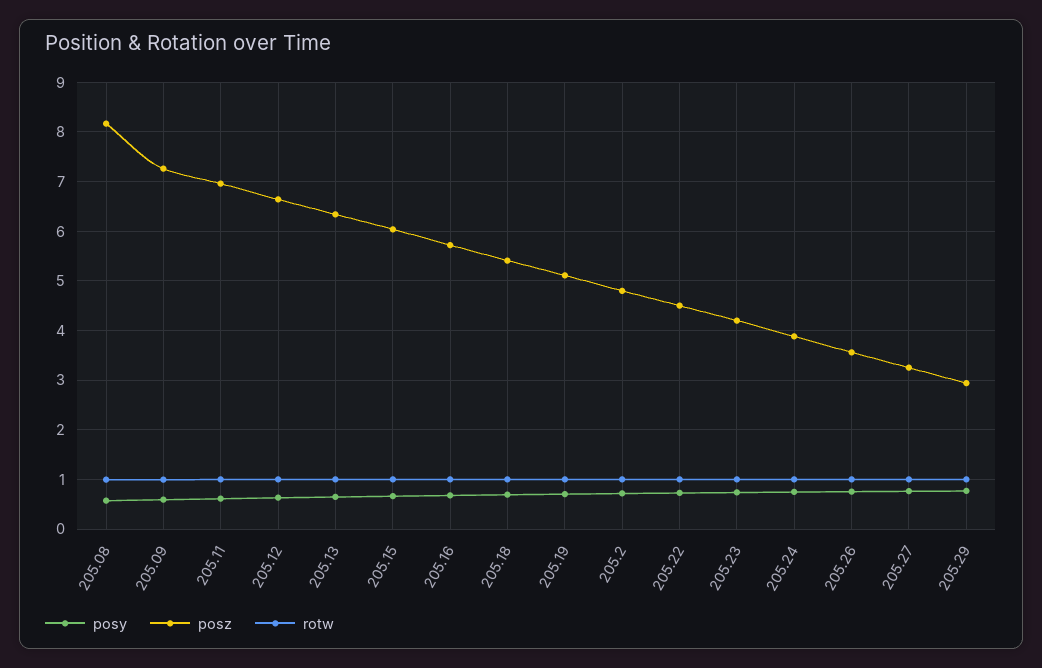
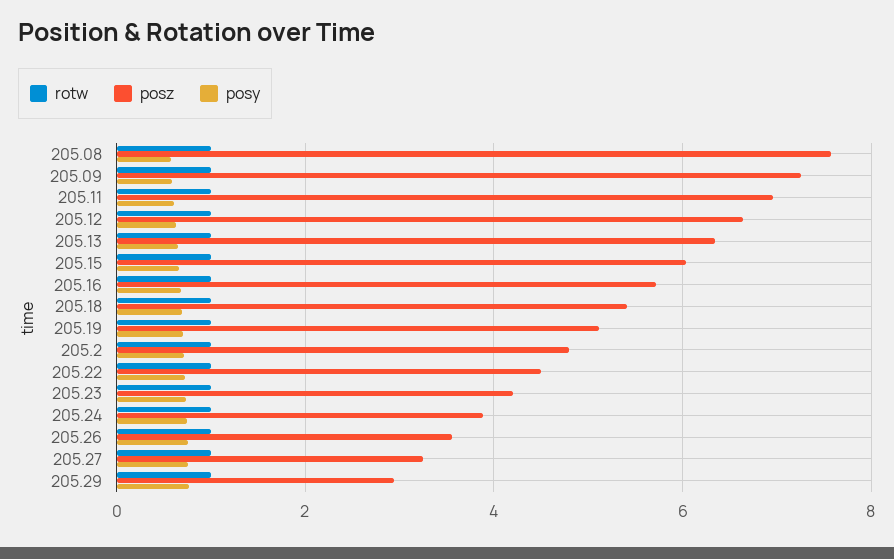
  {
    "posy": {
      "205.08": 0.6,
      "205.09": 0.6,
      "205.11": 0.6,
      "205.12": 0.6,
      "205.13": 0.6,
      "205.15": 0.6,
      "205.16": 0.6,
      "205.18": 0.6,
      "205.19": 0.8,
      "205.2": 0.8,
      "205.22": 0.8,
      "205.23": 0.8,
      "205.24": 0.8,
      "205.26": 0.8,
      "205.27": 0.8,
      "205.29": 0.8
    },
    "posz": {
-     "205.08": 8.2,
+     "205.08": 7.6,
      "205.09": 7.2,
      "205.11": 7,
      "205.12": 6.6,
      "205.13": 6.4,
      "205.15": 6,
      "205.16": 5.8,
      "205.18": 5.4,
      "205.19": 5.2,
      "205.2": 4.8,
      "205.22": 4.6,
      "205.23": 4.2,
      "205.24": 3.8,
      "205.26": 3.6,
      "205.27": 3.2,
      "205.29": 3
    },
    "rotw": {
      "205.08": 1,
      "205.09": 1,
      "205.11": 1,
      "205.12": 1,
      "205.13": 1,
      "205.15": 1,
      "205.16": 1,
      "205.18": 1,
      "205.19": 1,
      "205.2": 1,
      "205.22": 1,
      "205.23": 1,
      "205.24": 1,
      "205.26": 1,
      "205.27": 1,
      "205.29": 1
    }
  }

